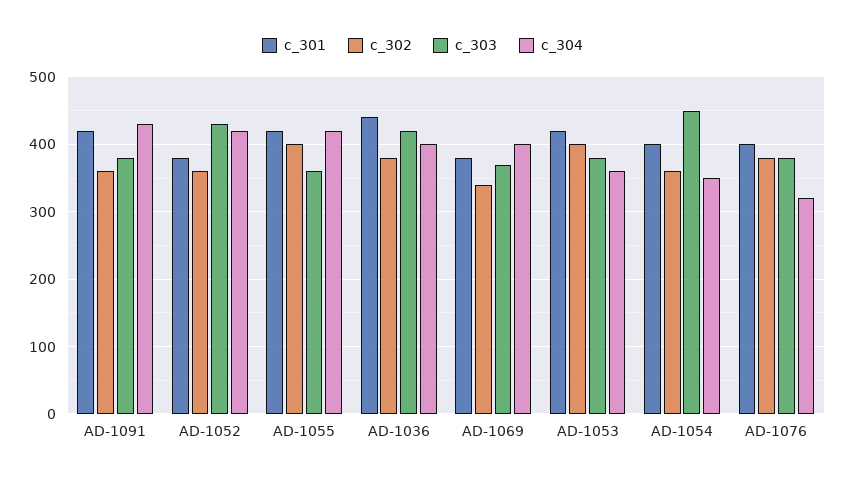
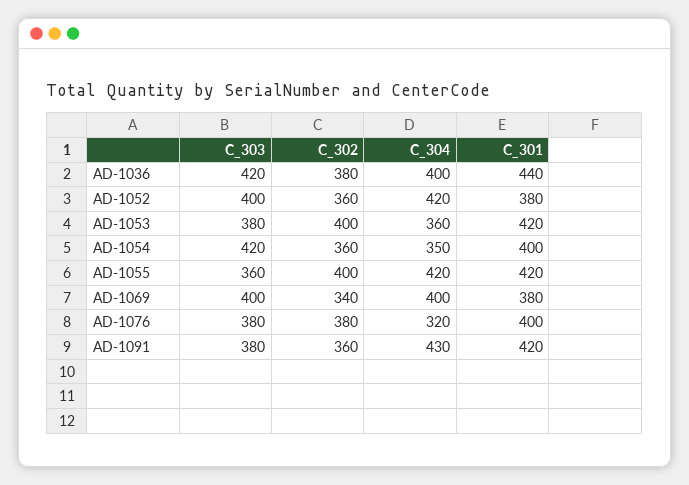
  {
    "c_301": {
      "AD-1091": 420,
      "AD-1052": 380,
      "AD-1055": 420,
      "AD-1036": 440,
      "AD-1069": 380,
      "AD-1053": 420,
      "AD-1054": 400,
      "AD-1076": 400
    },
    "c_302": {
      "AD-1091": 360,
      "AD-1052": 360,
      "AD-1055": 400,
      "AD-1036": 380,
      "AD-1069": 340,
      "AD-1053": 400,
      "AD-1054": 360,
      "AD-1076": 380
    },
    "c_303": {
      "AD-1091": 380,
-     "AD-1052": 430,
+     "AD-1052": 400,
      "AD-1055": 360,
      "AD-1036": 420,
-     "AD-1069": 370,
+     "AD-1069": 400,
      "AD-1053": 380,
-     "AD-1054": 450,
+     "AD-1054": 420,
      "AD-1076": 380
    },
    "c_304": {
      "AD-1091": 430,
      "AD-1052": 420,
      "AD-1055": 420,
      "AD-1036": 400,
      "AD-1069": 400,
      "AD-1053": 360,
      "AD-1054": 350,
      "AD-1076": 320
    }
  }

